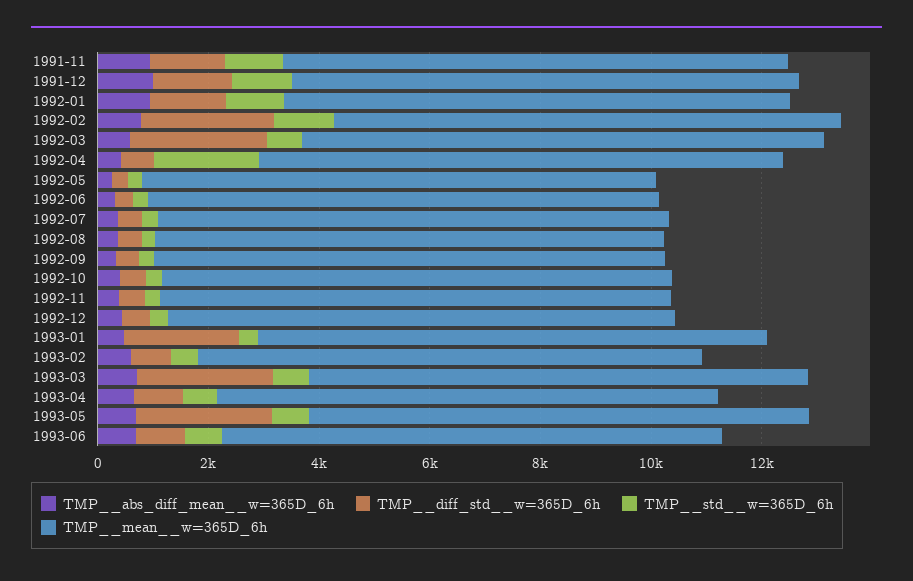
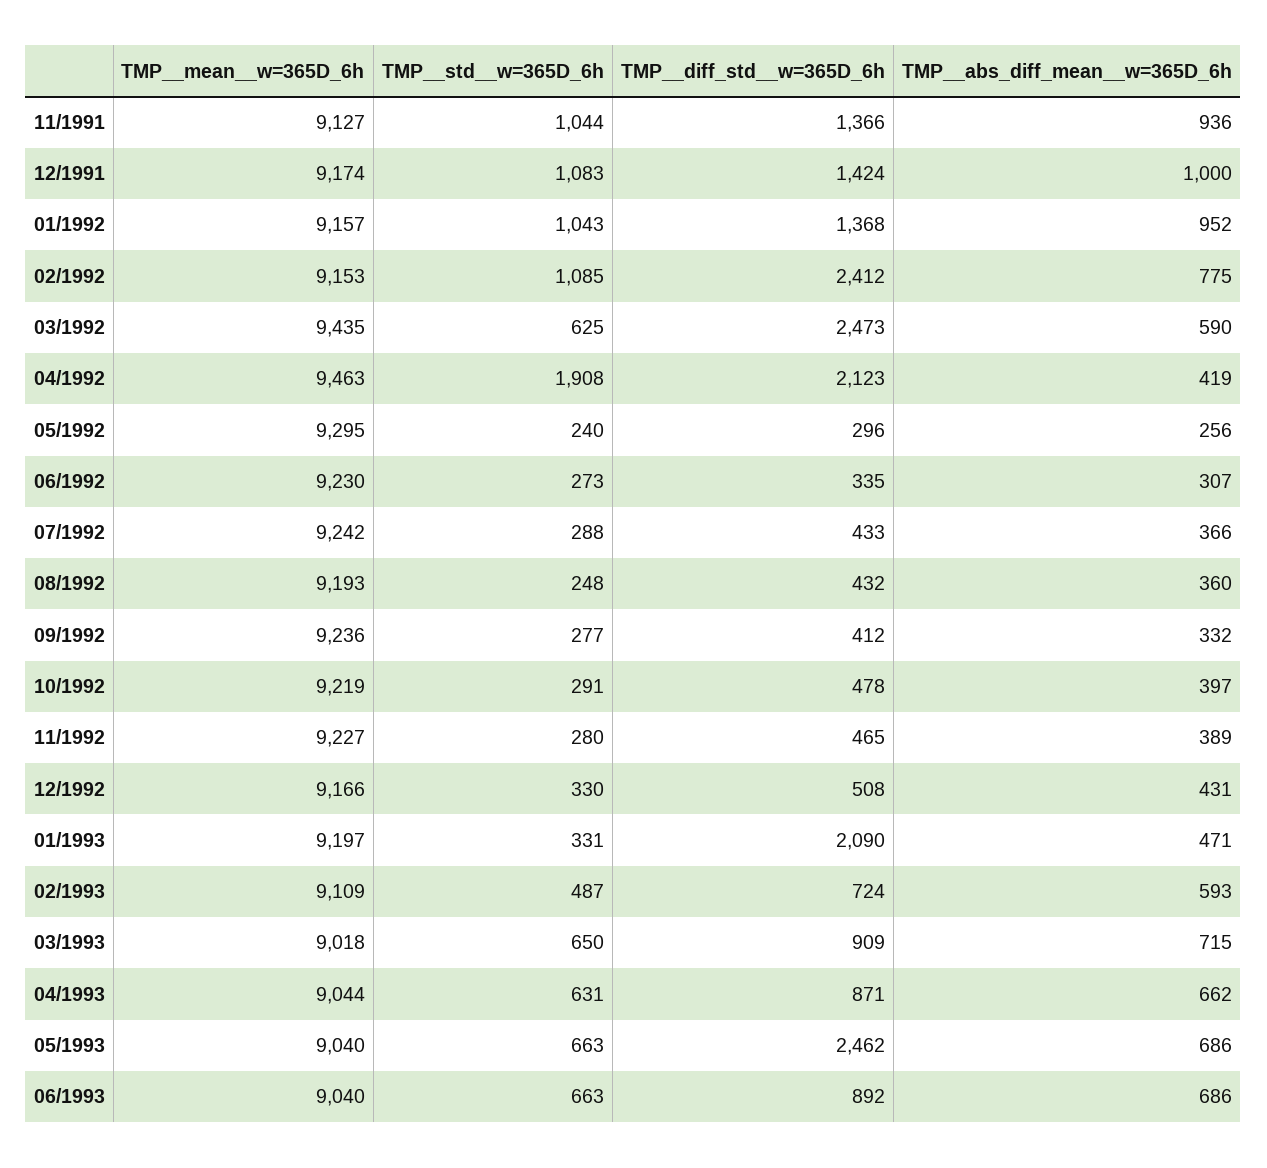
  {
    "TMP__abs_diff_mean__w=365D_6h": {
      "1991-11": 936,
      "1991-12": 1000,
      "1992-01": 952,
      "1992-02": 775,
      "1992-03": 590,
      "1992-04": 419,
      "1992-05": 256,
      "1992-06": 307,
      "1992-07": 366,
      "1992-08": 360,
      "1992-09": 332,
      "1992-10": 397,
      "1992-11": 389,
      "1992-12": 431,
      "1993-01": 471,
      "1993-02": 593,
      "1993-03": 715,
      "1993-04": 662,
      "1993-05": 686,
      "1993-06": 686
    },
    "TMP__diff_std__w=365D_6h": {
      "1991-11": 1366,
      "1991-12": 1424,
      "1992-01": 1368,
      "1992-02": 2412,
      "1992-03": 2473,
-     "1992-04": 500,
+     "1992-04": 2123,
      "1992-05": 296,
      "1992-06": 335,
      "1992-07": 433,
      "1992-08": 432,
      "1992-09": 412,
      "1992-10": 478,
      "1992-11": 465,
      "1992-12": 508,
      "1993-01": 2090,
      "1993-02": 724,
-     "1993-03": 2500,
+     "1993-03": 909,
      "1993-04": 871,
      "1993-05": 2462,
      "1993-06": 892
    },
    "TMP__std__w=365D_6h": {
      "1991-11": 1044,
      "1991-12": 1083,
      "1992-01": 1043,
      "1992-02": 1085,
      "1992-03": 625,
      "1992-04": 1908,
      "1992-05": 240,
      "1992-06": 273,
      "1992-07": 288,
      "1992-08": 248,
      "1992-09": 277,
      "1992-10": 291,
      "1992-11": 280,
      "1992-12": 330,
      "1993-01": 331,
      "1993-02": 487,
      "1993-03": 650,
      "1993-04": 631,
      "1993-05": 663,
      "1993-06": 663
    },
    "TMP__mean__w=365D_6h": {
      "1991-11": 9127,
      "1991-12": 9174,
      "1992-01": 9157,
      "1992-02": 9153,
      "1992-03": 9435,
      "1992-04": 9463,
      "1992-05": 9295,
      "1992-06": 9230,
      "1992-07": 9242,
      "1992-08": 9193,
      "1992-09": 9236,
      "1992-10": 9219,
      "1992-11": 9227,
      "1992-12": 9166,
      "1993-01": 9197,
      "1993-02": 9109,
      "1993-03": 9018,
      "1993-04": 9044,
      "1993-05": 9040,
      "1993-06": 9040
    }
  }

